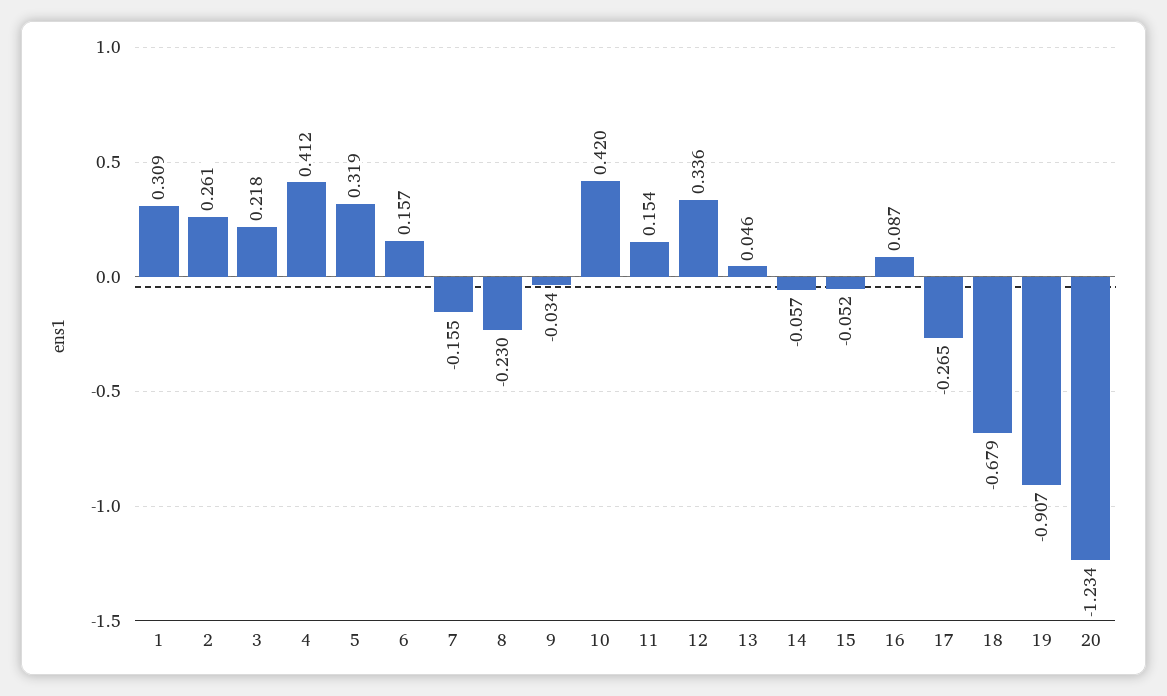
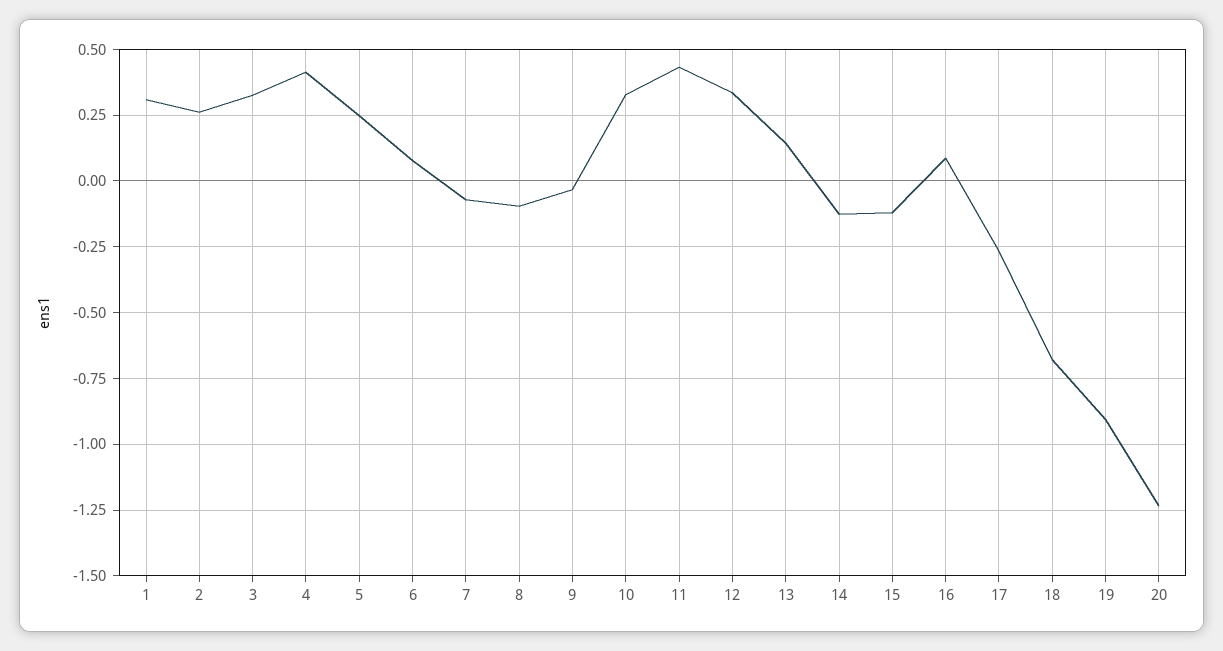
  {
    "1": 0.309,
    "2": 0.261,
-   "3": 0.218,
+   "3": 0.325,
    "4": 0.412,
-   "5": 0.319,
+   "5": 0.25,
-   "6": 0.157,
+   "6": 0.075,
-   "7": -0.155,
+   "7": -0.075,
-   "8": -0.23,
+   "8": -0.1,
    "9": -0.034,
-   "10": 0.42,
+   "10": 0.325,
-   "11": 0.154,
+   "11": 0.425,
    "12": 0.336,
-   "13": 0.046,
+   "13": 0.15,
-   "14": -0.057,
+   "14": -0.125,
-   "15": -0.052,
+   "15": -0.125,
    "16": 0.087,
    "17": -0.265,
    "18": -0.679,
    "19": -0.907,
    "20": -1.234
  }

